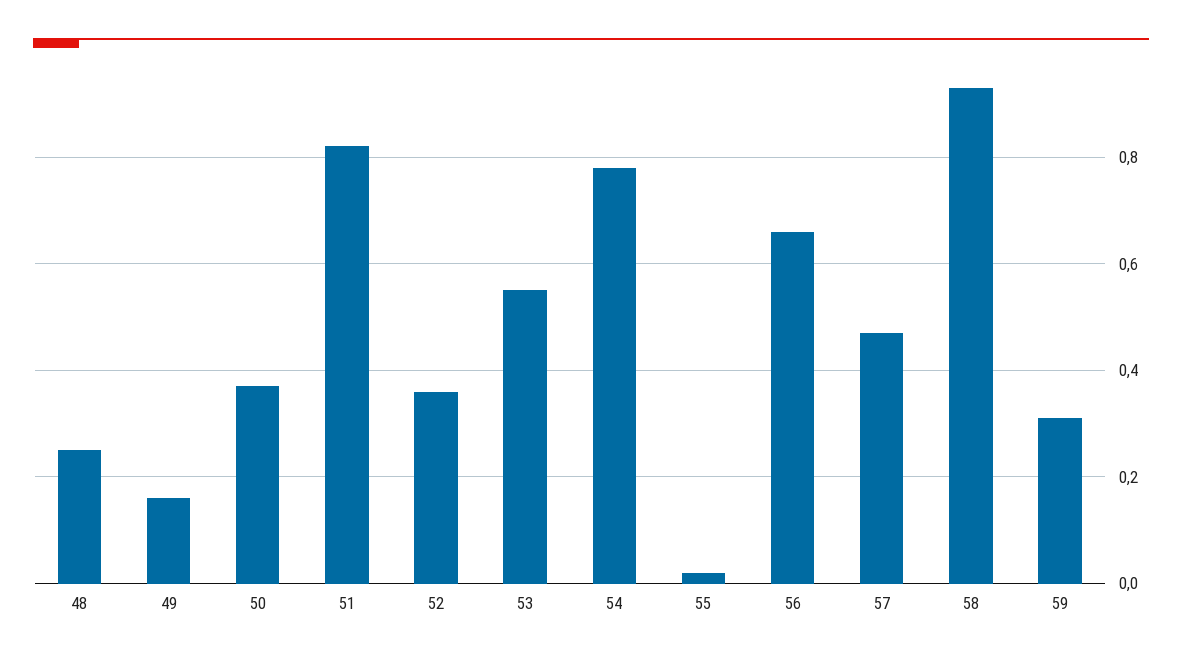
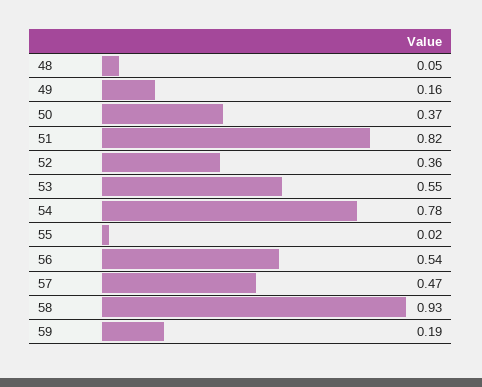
  {
-   "48": 0.25,
+   "48": 0.05,
    "49": 0.16,
    "50": 0.37,
    "51": 0.82,
    "52": 0.36,
    "53": 0.55,
    "54": 0.78,
    "55": 0.02,
-   "56": 0.65,
+   "56": 0.54,
    "57": 0.47,
    "58": 0.93,
-   "59": 0.3
+   "59": 0.19
  }

